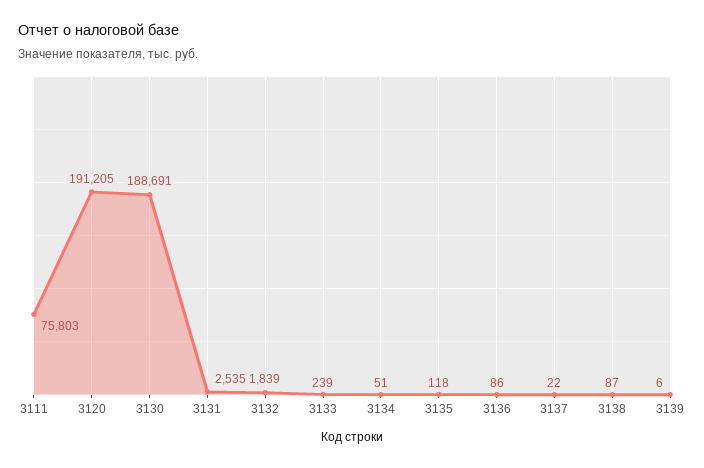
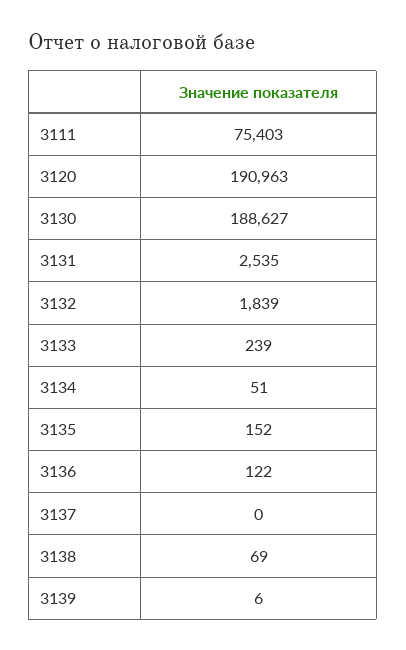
  {
-   "3111": 75803,
+   "3111": 75403,
-   "3120": 191205,
+   "3120": 190963,
-   "3130": 188691,
+   "3130": 188627,
    "3131": 2535,
    "3132": 1839,
    "3133": 239,
    "3134": 51,
-   "3135": 118,
+   "3135": 152,
-   "3136": 86,
+   "3136": 122,
-   "3137": 22,
+   "3137": 0,
-   "3138": 87,
+   "3138": 69,
    "3139": 6
  }

